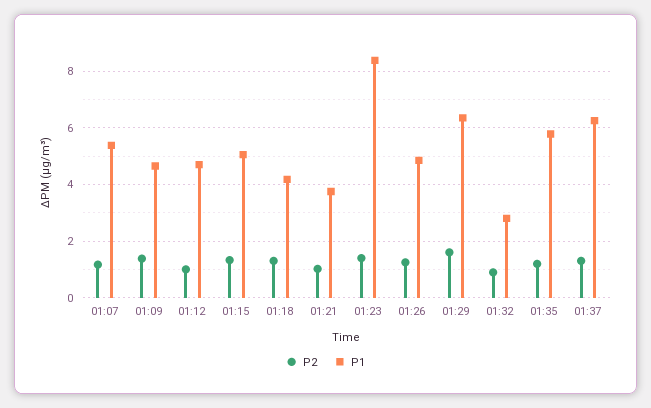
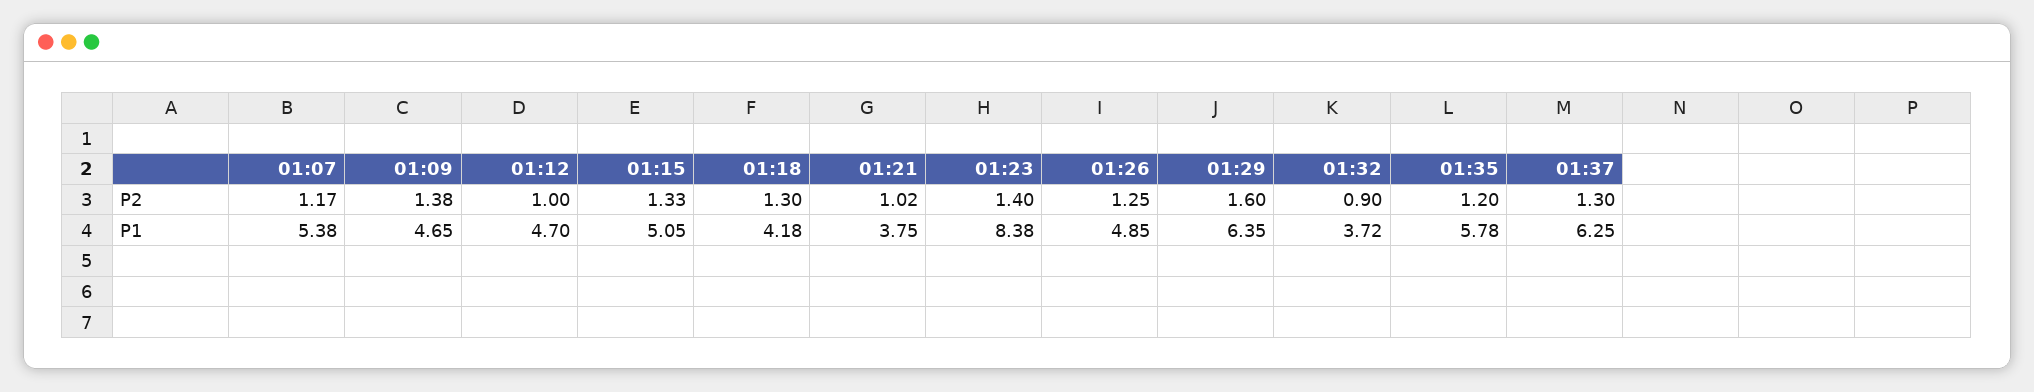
  {
    "P2": {
      "01:07": 1.17,
      "01:09": 1.38,
      "01:12": 1,
      "01:15": 1.33,
      "01:18": 1.3,
      "01:21": 1.02,
      "01:23": 1.4,
      "01:26": 1.25,
      "01:29": 1.6,
      "01:32": 0.9,
      "01:35": 1.2,
      "01:37": 1.3
    },
    "P1": {
      "01:07": 5.38,
      "01:09": 4.65,
      "01:12": 4.7,
      "01:15": 5.05,
      "01:18": 4.18,
      "01:21": 3.75,
      "01:23": 8.38,
      "01:26": 4.85,
      "01:29": 6.35,
-     "01:32": 2.75,
+     "01:32": 3.72,
      "01:35": 5.78,
      "01:37": 6.25
    }
  }

